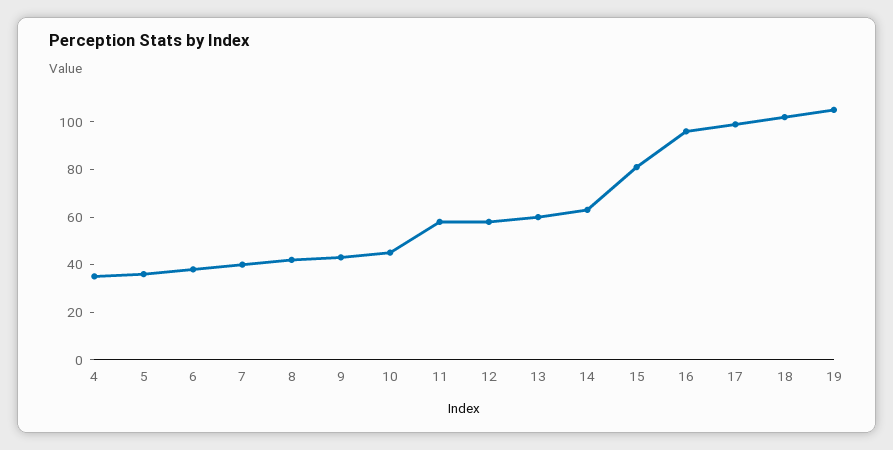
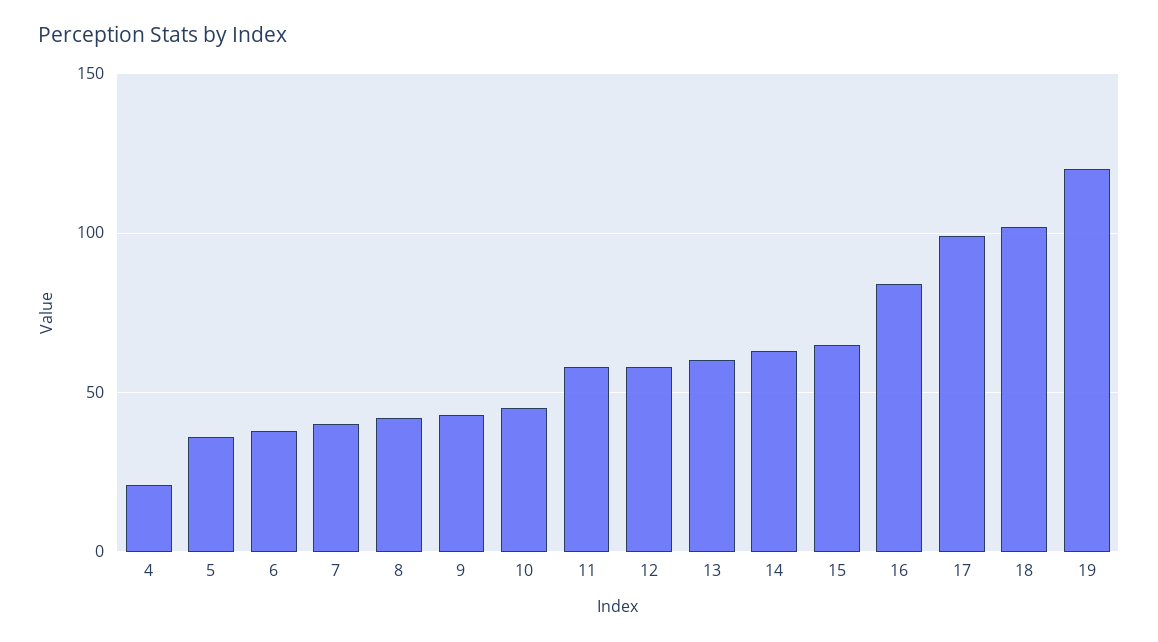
  {
-   "4": 35,
+   "4": 20,
    "5": 35,
    "6": 40,
    "7": 40,
    "8": 40,
    "9": 45,
    "10": 45,
    "11": 60,
    "12": 60,
    "13": 60,
    "14": 65,
-   "15": 80,
+   "15": 65,
-   "16": 95,
+   "16": 85,
    "17": 100,
    "18": 100,
-   "19": 105
+   "19": 120
  }

